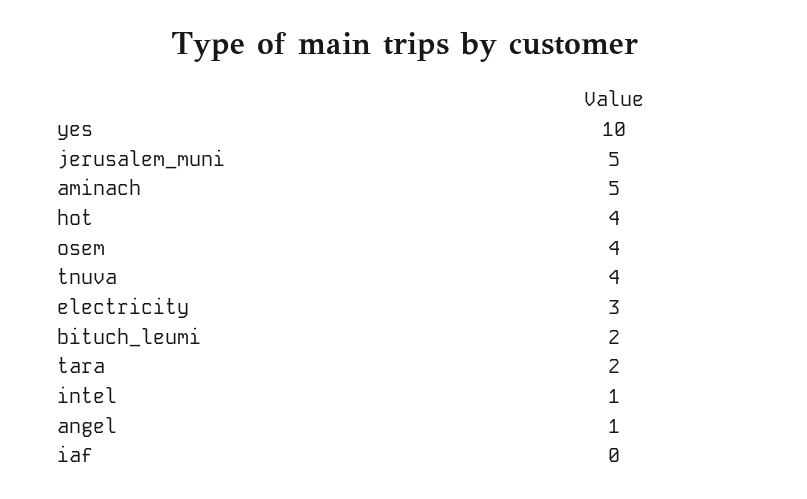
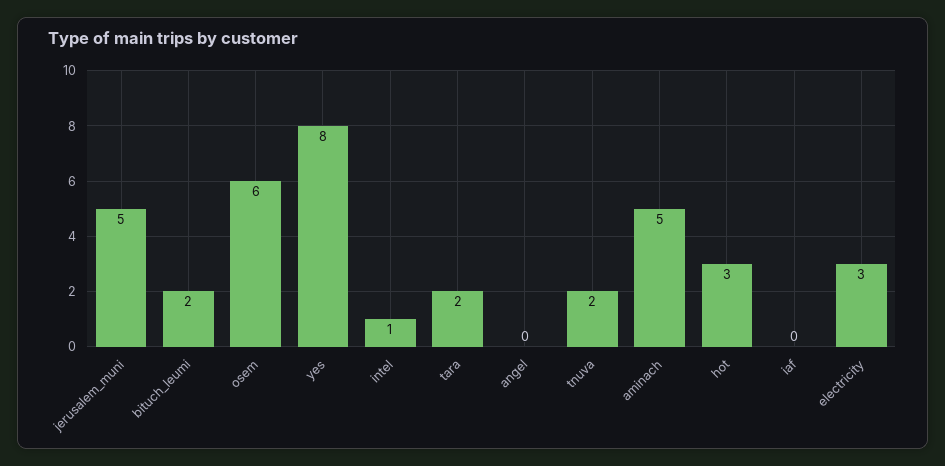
  {
-   "yes": 10,
+   "yes": 8,
    "jerusalem_muni": 5,
    "aminach": 5,
-   "hot": 4,
+   "hot": 3,
-   "osem": 4,
+   "osem": 6,
-   "tnuva": 4,
+   "tnuva": 2,
    "electricity": 3,
    "bituch_leumi": 2,
    "tara": 2,
    "intel": 1,
-   "angel": 1,
+   "angel": 0,
    "iaf": 0
  }

